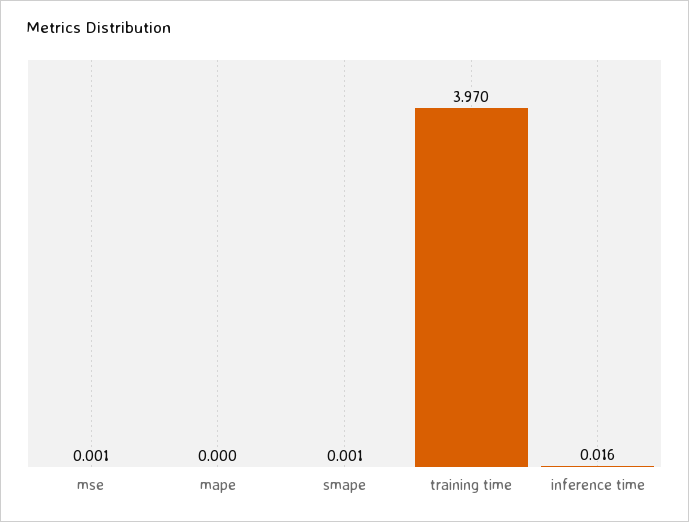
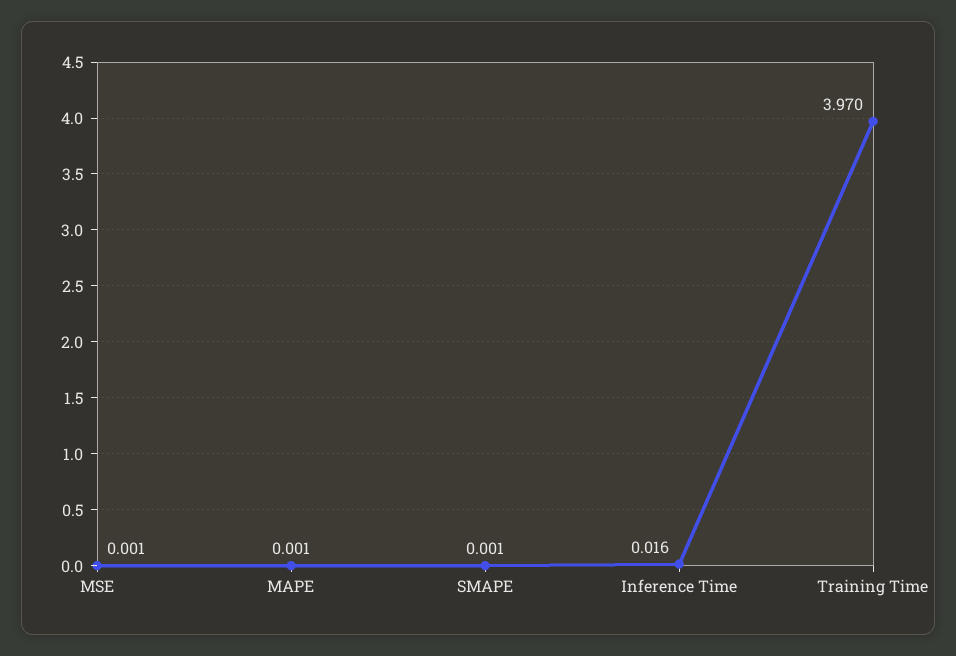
  {
    "mse": 0.001,
-   "mape": 0,
+   "mape": 0.001,
    "smape": 0.001,
    "training time": 3.97,
    "inference time": 0.016
  }

